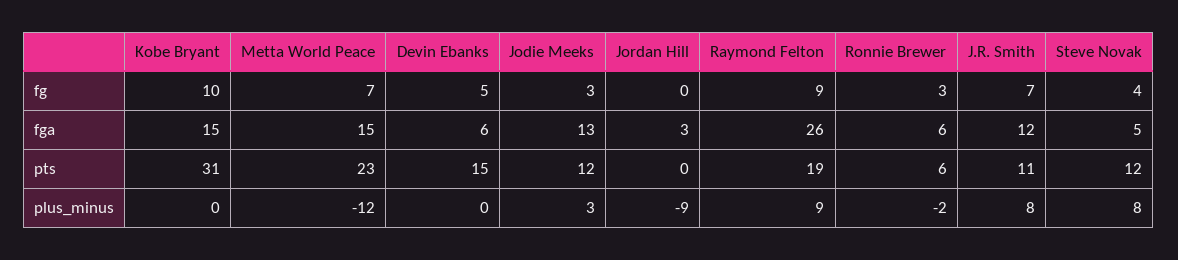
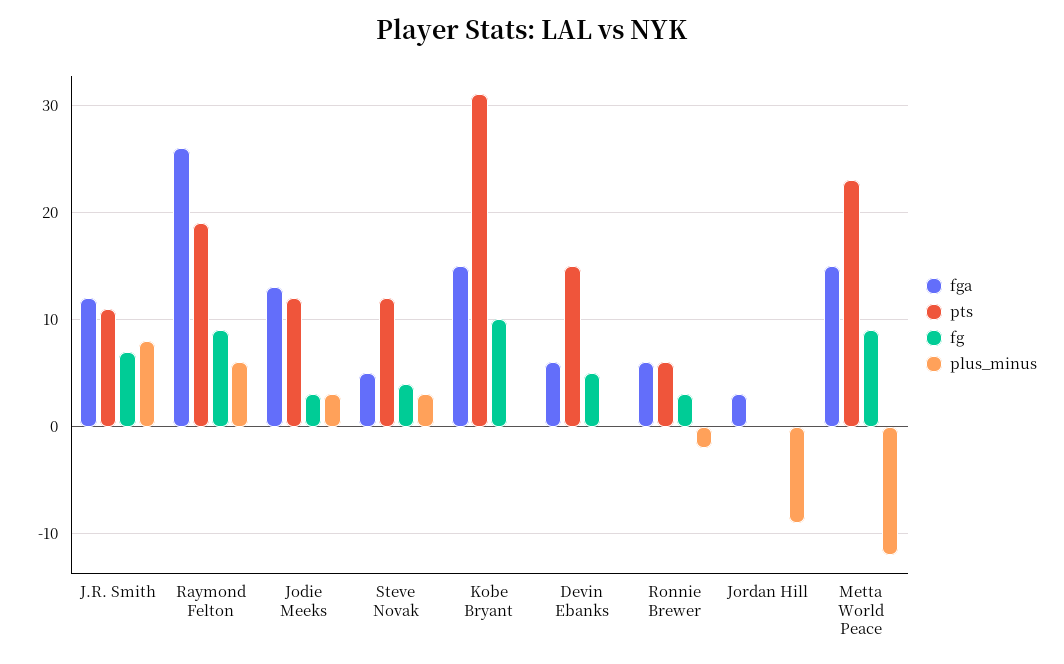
  {
    "fg": {
      "Kobe Bryant": 10,
-     "Metta World Peace": 7,
+     "Metta World Peace": 9,
      "Devin Ebanks": 5,
      "Jodie Meeks": 3,
      "Jordan Hill": 0,
      "Raymond Felton": 9,
      "Ronnie Brewer": 3,
      "J.R. Smith": 7,
      "Steve Novak": 4
    },
    "fga": {
      "Kobe Bryant": 15,
      "Metta World Peace": 15,
      "Devin Ebanks": 6,
      "Jodie Meeks": 13,
      "Jordan Hill": 3,
      "Raymond Felton": 26,
      "Ronnie Brewer": 6,
      "J.R. Smith": 12,
      "Steve Novak": 5
    },
    "pts": {
      "Kobe Bryant": 31,
      "Metta World Peace": 23,
      "Devin Ebanks": 15,
      "Jodie Meeks": 12,
      "Jordan Hill": 0,
      "Raymond Felton": 19,
      "Ronnie Brewer": 6,
      "J.R. Smith": 11,
      "Steve Novak": 12
    },
    "plus_minus": {
      "Kobe Bryant": 0,
      "Metta World Peace": -12,
      "Devin Ebanks": 0,
      "Jodie Meeks": 3,
      "Jordan Hill": -9,
-     "Raymond Felton": 9,
+     "Raymond Felton": 6,
      "Ronnie Brewer": -2,
      "J.R. Smith": 8,
-     "Steve Novak": 8
+     "Steve Novak": 3
    }
  }

